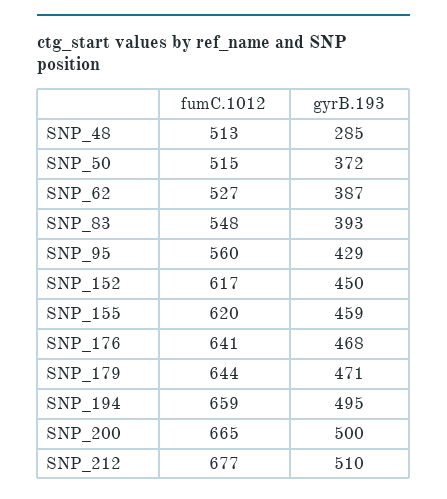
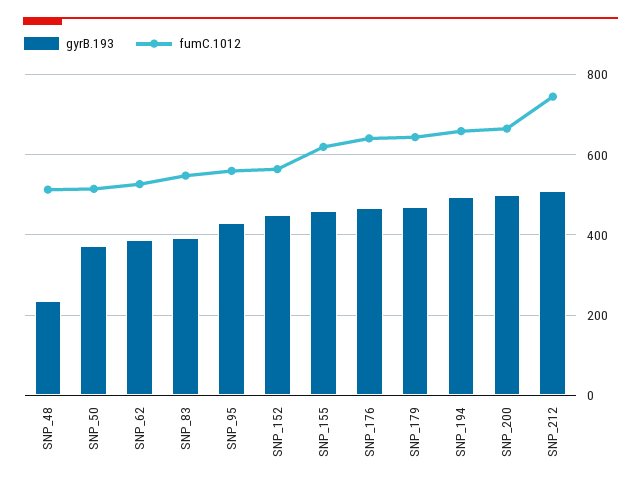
  {
    "fumC.1012": {
      "SNP_48": 513,
      "SNP_50": 515,
      "SNP_62": 527,
      "SNP_83": 548,
      "SNP_95": 560,
-     "SNP_152": 617,
+     "SNP_152": 560,
      "SNP_155": 620,
      "SNP_176": 641,
      "SNP_179": 644,
      "SNP_194": 659,
      "SNP_200": 665,
-     "SNP_212": 677
+     "SNP_212": 740
    },
    "gyrB.193": {
-     "SNP_48": 285,
+     "SNP_48": 240,
      "SNP_50": 372,
      "SNP_62": 387,
      "SNP_83": 393,
      "SNP_95": 429,
      "SNP_152": 450,
      "SNP_155": 459,
      "SNP_176": 468,
      "SNP_179": 471,
      "SNP_194": 495,
      "SNP_200": 500,
      "SNP_212": 510
    }
  }

